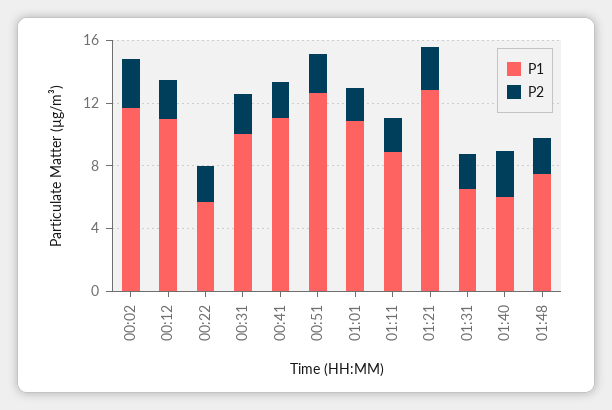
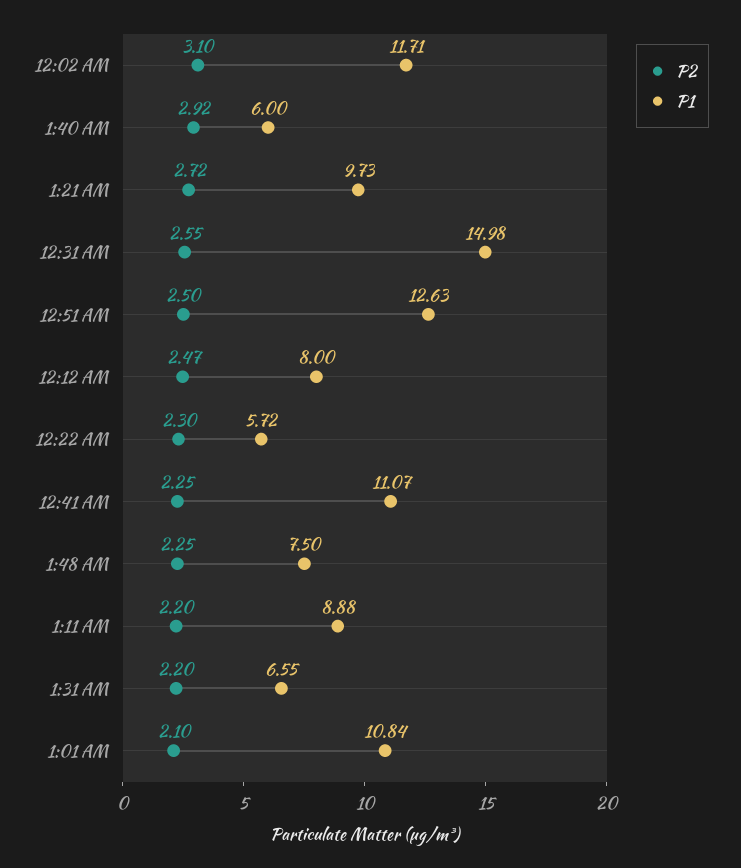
  {
    "P1": {
      "00:02": 11.71,
-     "00:12": 11,
+     "00:12": 8,
      "00:22": 5.72,
-     "00:31": 10,
+     "00:31": 14.98,
      "00:41": 11.07,
      "00:51": 12.63,
      "01:01": 10.84,
      "01:11": 8.88,
-     "01:21": 13,
+     "01:21": 9.73,
      "01:31": 6.55,
      "01:40": 6,
      "01:48": 7.5
    },
    "P2": {
      "00:02": 3.1,
      "00:12": 2.47,
      "00:22": 2.3,
      "00:31": 2.55,
      "00:41": 2.25,
      "00:51": 2.5,
      "01:01": 2.1,
      "01:11": 2.2,
      "01:21": 2.72,
      "01:31": 2.2,
      "01:40": 2.92,
      "01:48": 2.25
    }
  }

